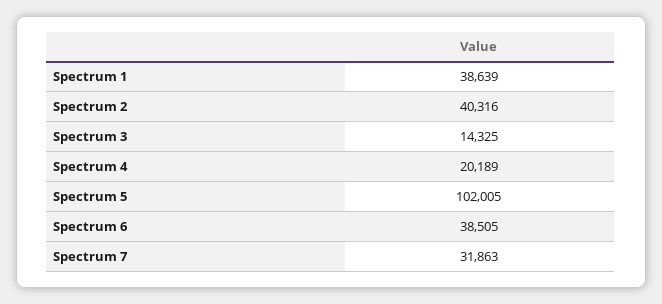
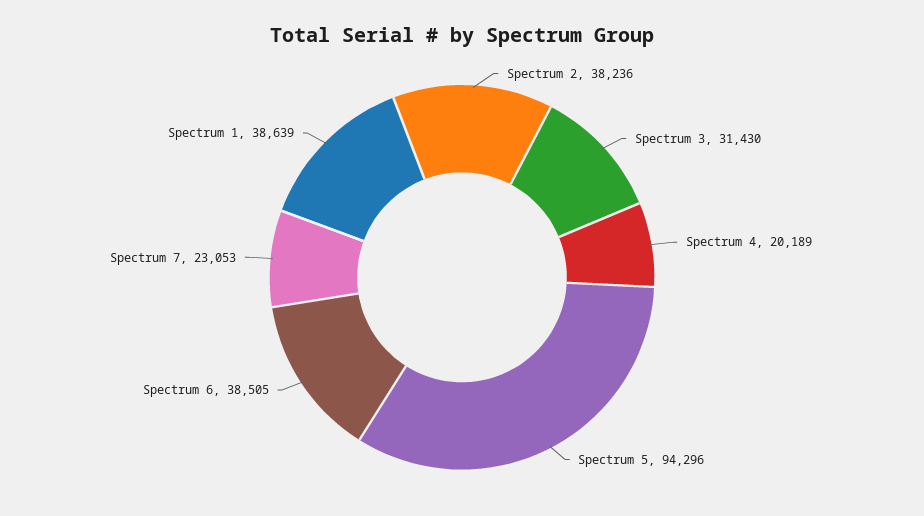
  {
    "Spectrum 1": 38639,
-   "Spectrum 2": 40316,
+   "Spectrum 2": 38236,
-   "Spectrum 3": 14325,
+   "Spectrum 3": 31430,
    "Spectrum 4": 20189,
-   "Spectrum 5": 102005,
+   "Spectrum 5": 94296,
    "Spectrum 6": 38505,
-   "Spectrum 7": 31863
+   "Spectrum 7": 23053
  }

